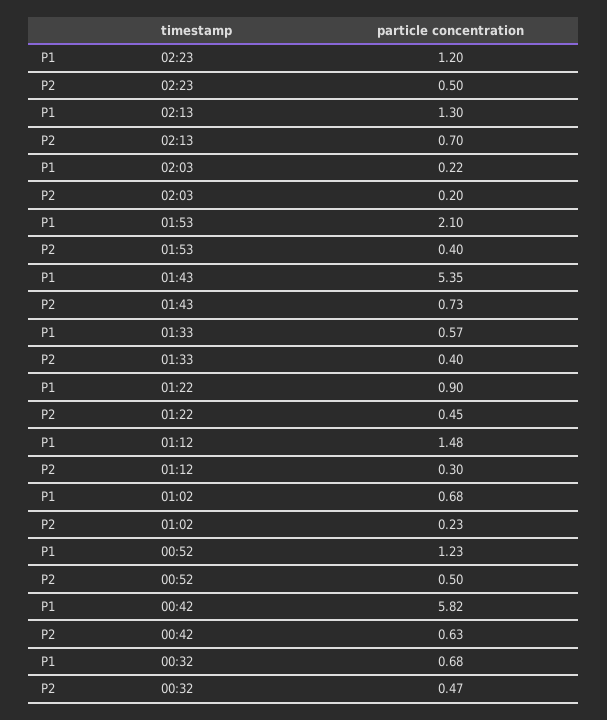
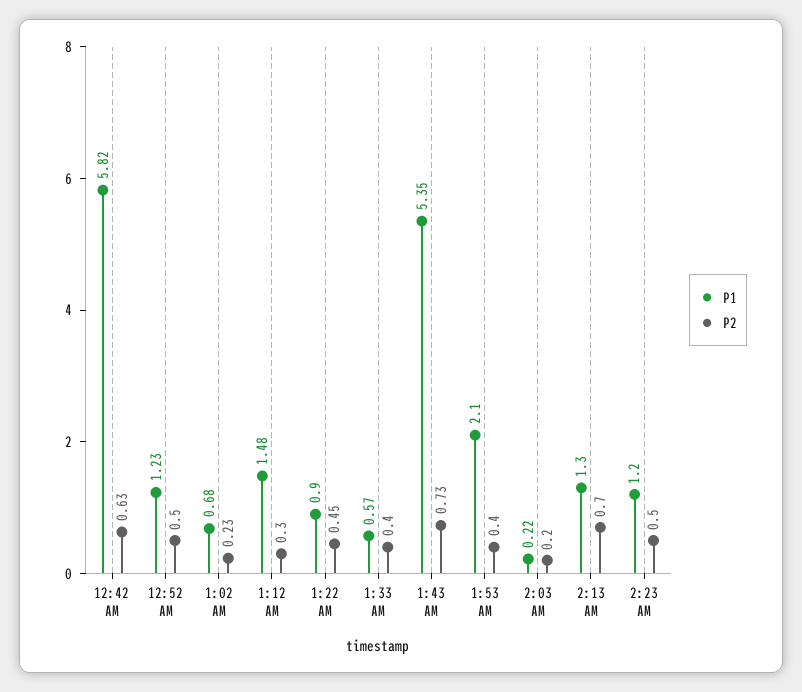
  {
    "P1": {
      "02:23": 1.2,
      "02:13": 1.3,
      "02:03": 0.22,
      "01:53": 2.1,
      "01:43": 5.35,
      "01:33": 0.57,
      "01:22": 0.9,
      "01:12": 1.48,
      "01:02": 0.68,
      "00:52": 1.23,
-     "00:42": 5.82,
+     "00:42": 5.82
-     "00:32": 0.68
    },
    "P2": {
      "02:23": 0.5,
      "02:13": 0.7,
      "02:03": 0.2,
      "01:53": 0.4,
      "01:43": 0.73,
      "01:33": 0.4,
      "01:22": 0.45,
      "01:12": 0.3,
      "01:02": 0.23,
      "00:52": 0.5,
-     "00:42": 0.63,
+     "00:42": 0.63
-     "00:32": 0.47
    }
  }

